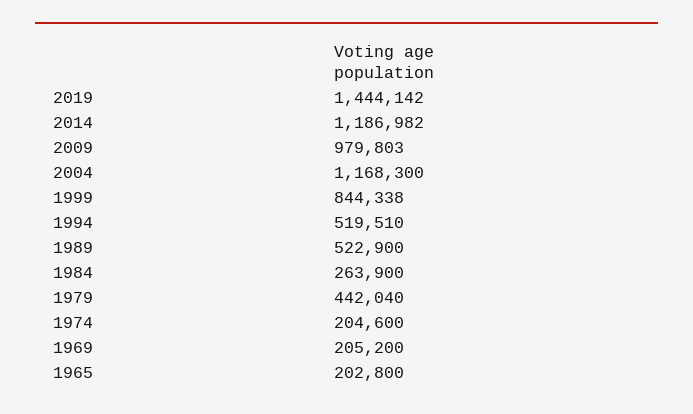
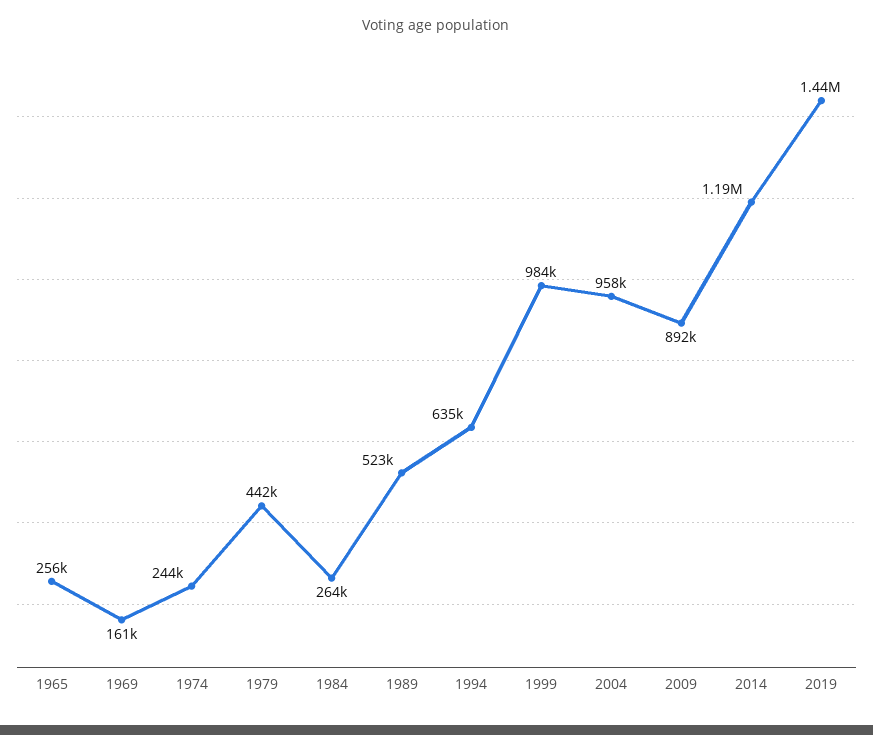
  {
    "2019": 1444142,
    "2014": 1186982,
-   "2009": 979803,
+   "2009": 892000,
-   "2004": 1168300,
+   "2004": 958000,
-   "1999": 844338,
+   "1999": 984000,
-   "1994": 519510,
+   "1994": 635000,
    "1989": 522900,
    "1984": 263900,
    "1979": 442040,
-   "1974": 204600,
+   "1974": 244000,
-   "1969": 205200,
+   "1969": 161000,
-   "1965": 202800
+   "1965": 256000
  }

